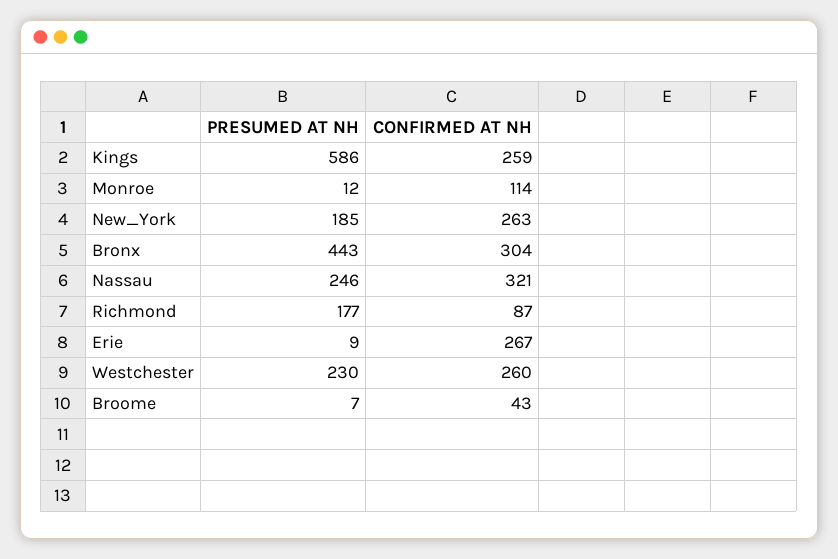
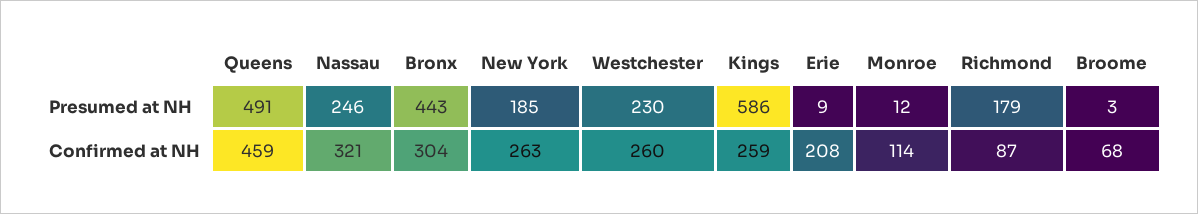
  {
    "PRESUMED AT NH": {
      "Kings": 586,
      "Monroe": 12,
      "New_York": 185,
      "Bronx": 443,
      "Nassau": 246,
-     "Richmond": 177,
+     "Richmond": 179,
      "Erie": 9,
      "Westchester": 230,
-     "Broome": 7
+     "Broome": 3,
+     "Queens": 491
    },
    "CONFIRMED AT NH": {
      "Kings": 259,
      "Monroe": 114,
      "New_York": 263,
      "Bronx": 304,
      "Nassau": 321,
      "Richmond": 87,
-     "Erie": 267,
+     "Erie": 208,
      "Westchester": 260,
-     "Broome": 43
+     "Broome": 68,
+     "Queens": 459
    }
  }

